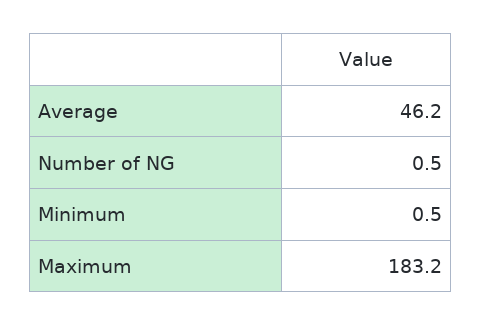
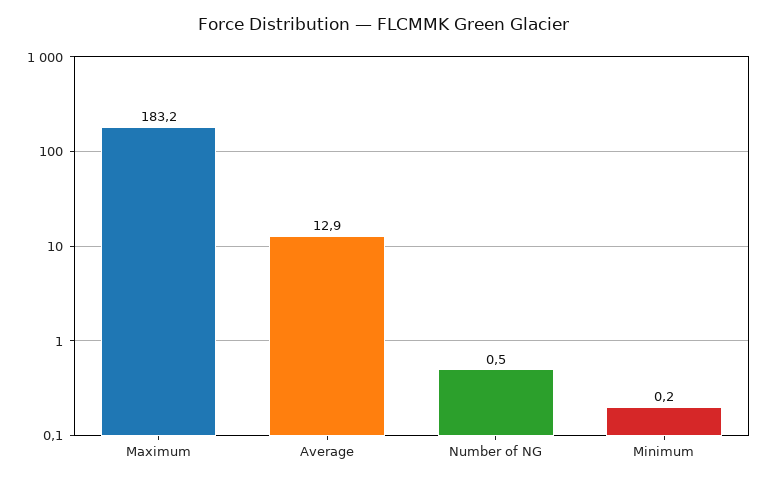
  {
-   "Average": 46.2,
+   "Average": 12.9,
    "Number of NG": 0.5,
-   "Minimum": 0.5,
+   "Minimum": 0.2,
    "Maximum": 183.2
  }

